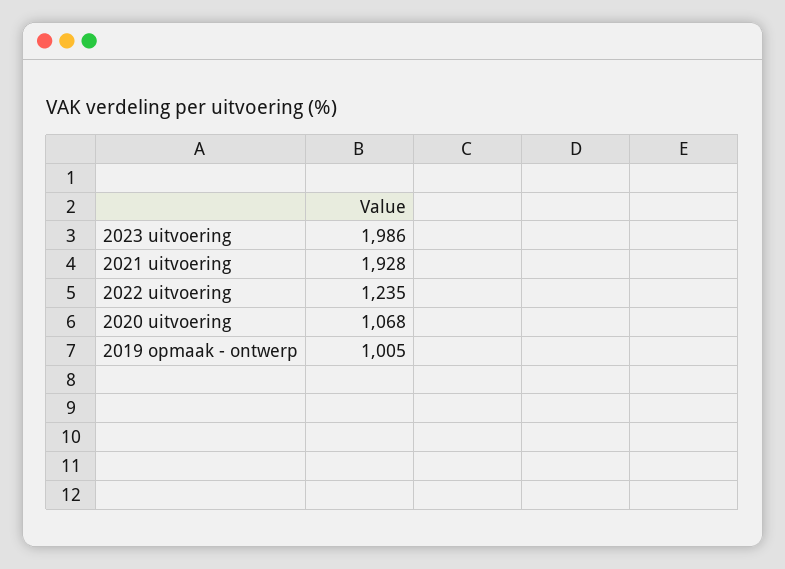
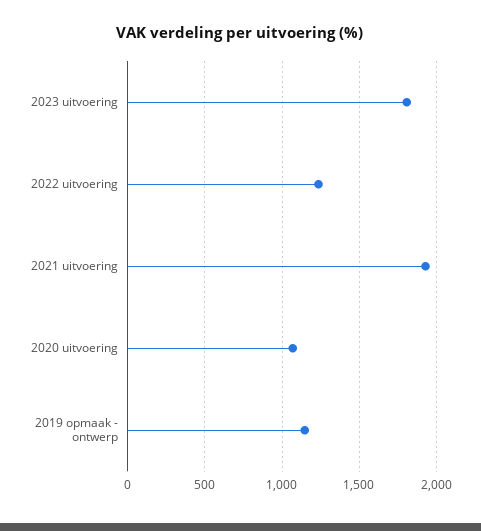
  {
-   "2023 uitvoering": 1986,
+   "2023 uitvoering": 1800,
    "2021 uitvoering": 1928,
    "2022 uitvoering": 1235,
    "2020 uitvoering": 1068,
-   "2019 opmaak - ontwerp": 1005
+   "2019 opmaak - ontwerp": 1150
  }

